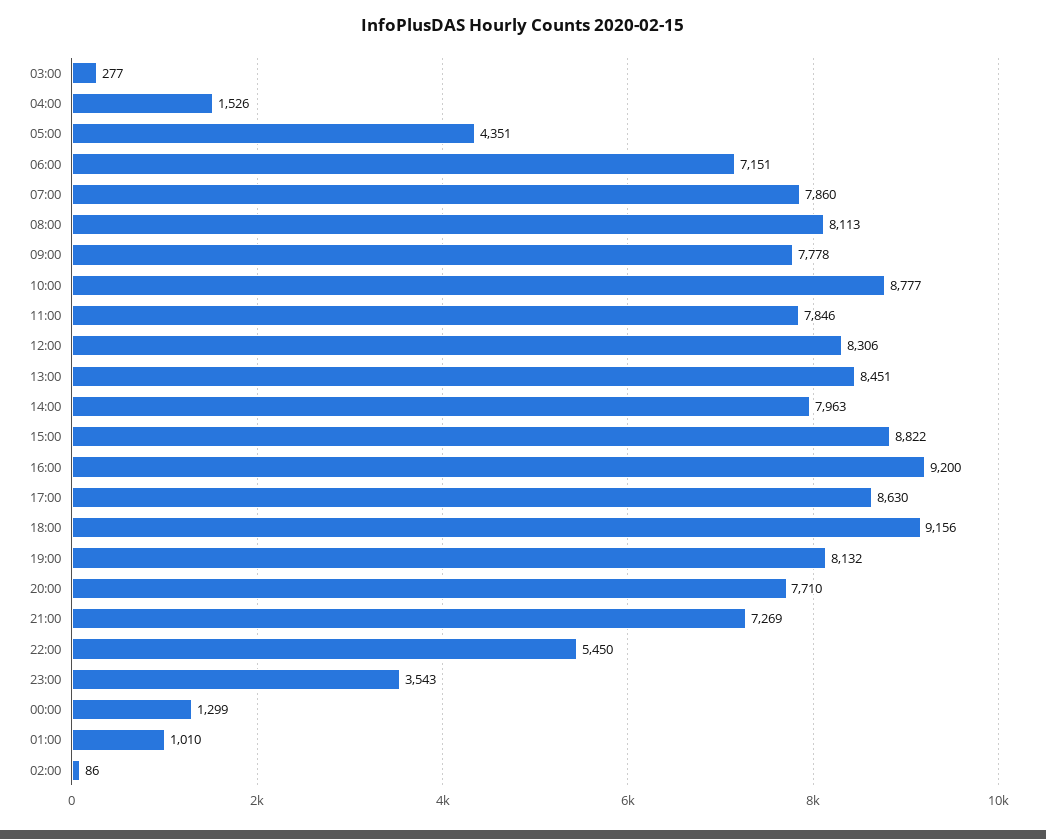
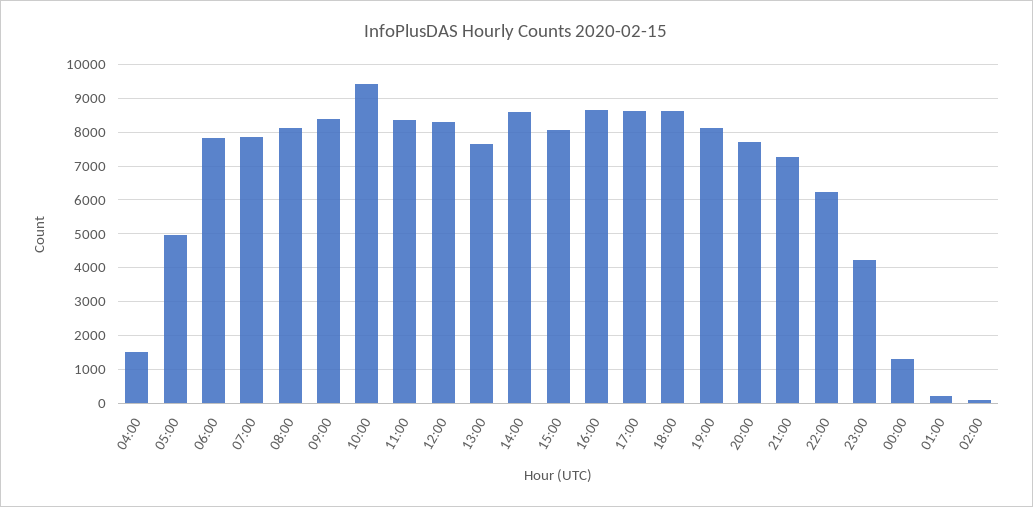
  {
-   "03:00": 277,
    "04:00": 1526,
-   "05:00": 4351,
+   "05:00": 5000,
-   "06:00": 7151,
+   "06:00": 7800,
    "07:00": 7860,
    "08:00": 8113,
-   "09:00": 7778,
+   "09:00": 8400,
-   "10:00": 8777,
+   "10:00": 9400,
-   "11:00": 7846,
+   "11:00": 8400,
    "12:00": 8306,
-   "13:00": 8451,
+   "13:00": 7600,
-   "14:00": 7963,
+   "14:00": 8600,
-   "15:00": 8822,
+   "15:00": 8000,
-   "16:00": 9200,
+   "16:00": 8600,
    "17:00": 8630,
-   "18:00": 9156,
+   "18:00": 8600,
    "19:00": 8132,
    "20:00": 7710,
    "21:00": 7269,
-   "22:00": 5450,
+   "22:00": 6200,
-   "23:00": 3543,
+   "23:00": 4200,
    "00:00": 1299,
-   "01:00": 1010,
+   "01:00": 200,
    "02:00": 86
  }

